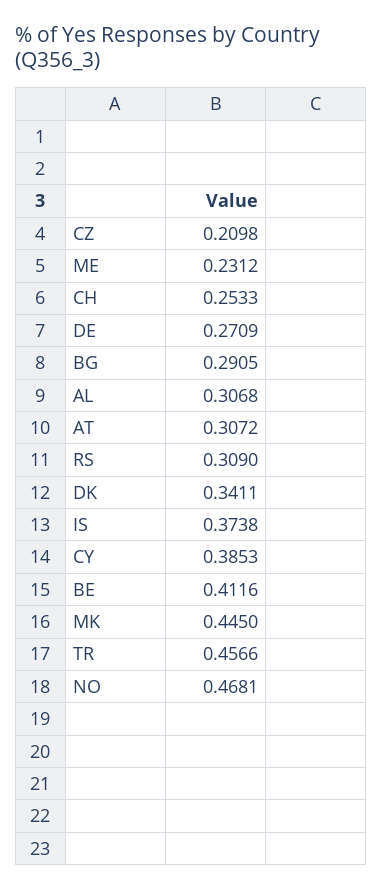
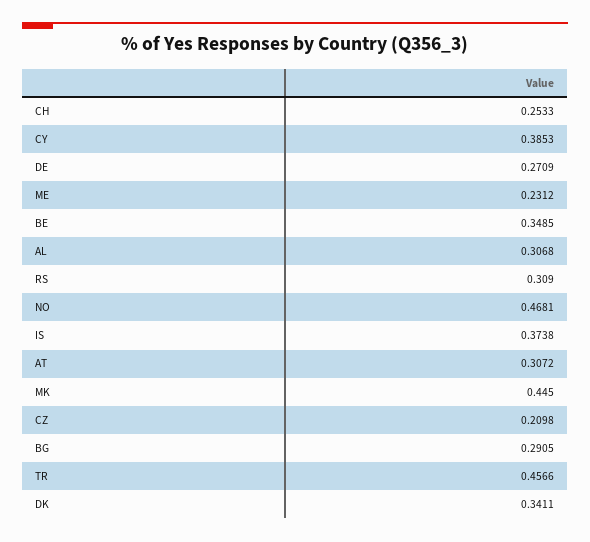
  {
    "CZ": 0.2098,
    "ME": 0.2312,
    "CH": 0.2533,
    "DE": 0.2709,
    "BG": 0.2905,
    "AL": 0.3068,
    "AT": 0.3072,
    "RS": 0.309,
    "DK": 0.3411,
    "IS": 0.3738,
    "CY": 0.3853,
-   "BE": 0.4116,
+   "BE": 0.3485,
    "MK": 0.445,
    "TR": 0.4566,
    "NO": 0.4681
  }

